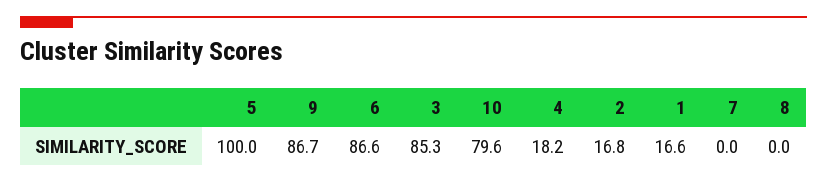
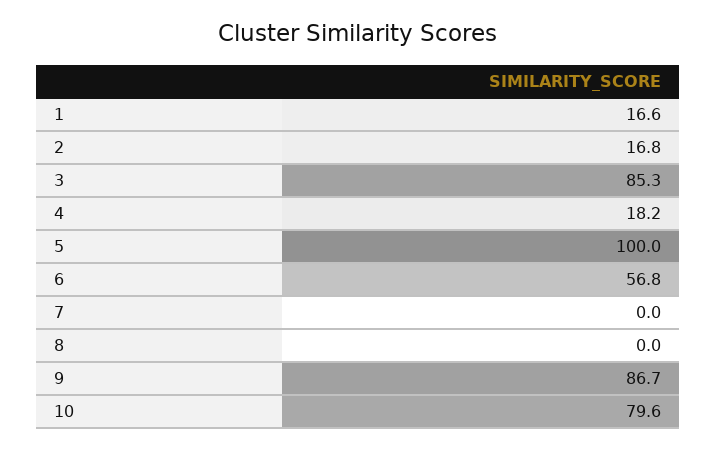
  {
    "5": 100,
    "9": 86.7,
-   "6": 86.6,
+   "6": 56.8,
    "3": 85.3,
    "10": 79.6,
    "4": 18.2,
    "2": 16.8,
    "1": 16.6,
    "7": 0,
    "8": 0
  }

